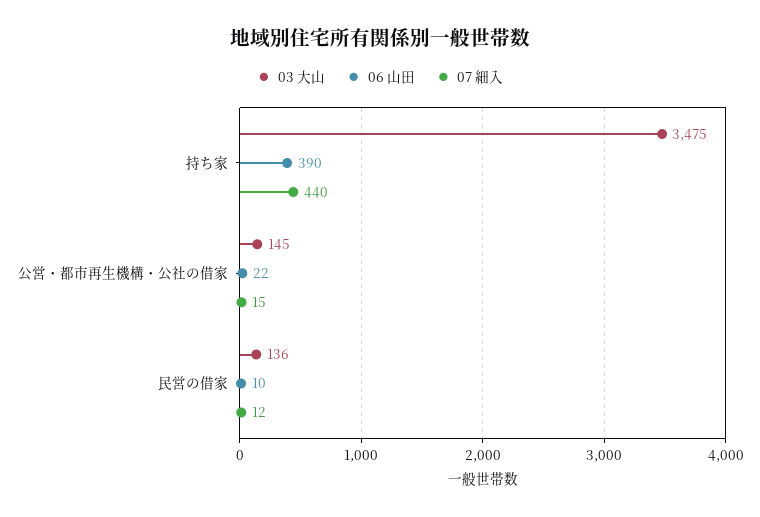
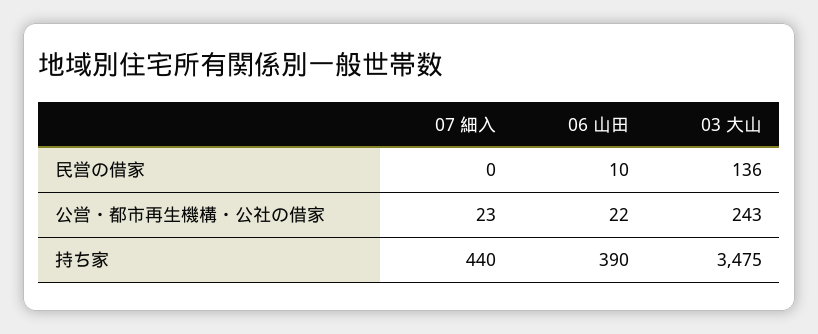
  {
    "03 大山": {
      "持ち家": 3475,
-     "公営・都市再生機構・公社の借家": 145,
+     "公営・都市再生機構・公社の借家": 243,
      "民営の借家": 136
    },
    "06 山田": {
      "持ち家": 390,
      "公営・都市再生機構・公社の借家": 22,
      "民営の借家": 10
    },
    "07 細入": {
      "持ち家": 440,
-     "公営・都市再生機構・公社の借家": 15,
+     "公営・都市再生機構・公社の借家": 23,
-     "民営の借家": 12
+     "民営の借家": 0
    }
  }

